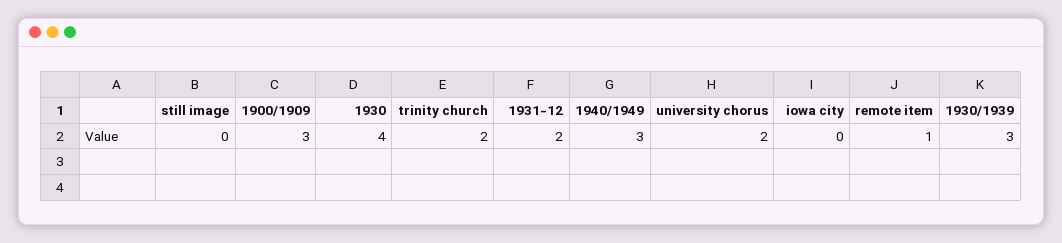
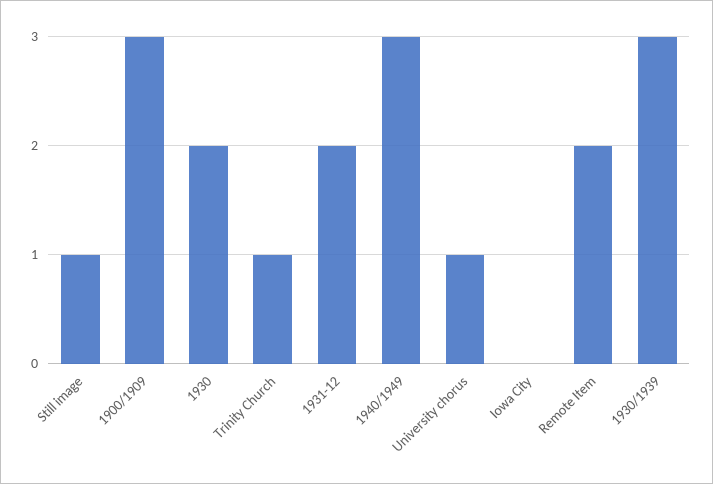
  {
-   "still image": 0,
+   "still image": 1,
    "1900/1909": 3,
-   "1930": 4,
+   "1930": 2,
-   "trinity church": 2,
+   "trinity church": 1,
    "1931-12": 2,
    "1940/1949": 3,
-   "university chorus": 2,
+   "university chorus": 1,
    "iowa city": 0,
-   "remote item": 1,
+   "remote item": 2,
    "1930/1939": 3
  }

